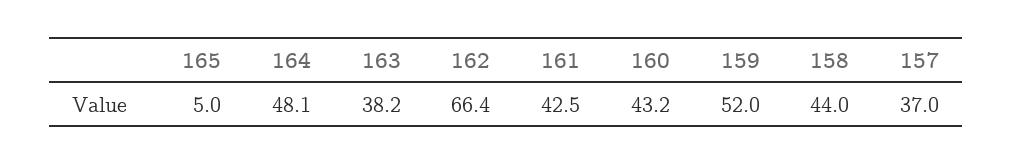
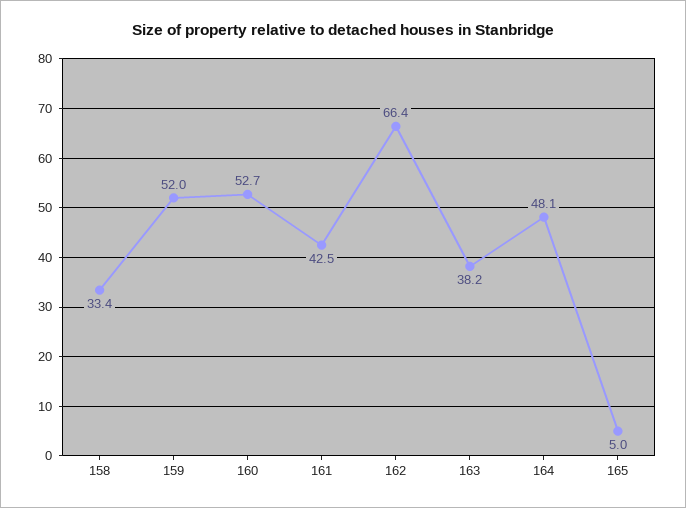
  {
    "165": 5,
    "164": 48.1,
    "163": 38.2,
    "162": 66.4,
    "161": 42.5,
-   "160": 43.2,
+   "160": 52.7,
    "159": 52,
-   "158": 44,
+   "158": 33.4
-   "157": 37
  }

